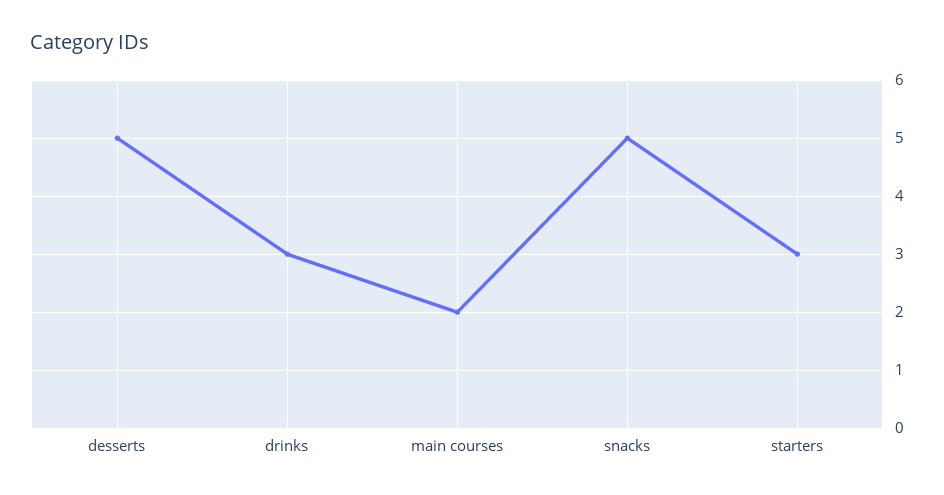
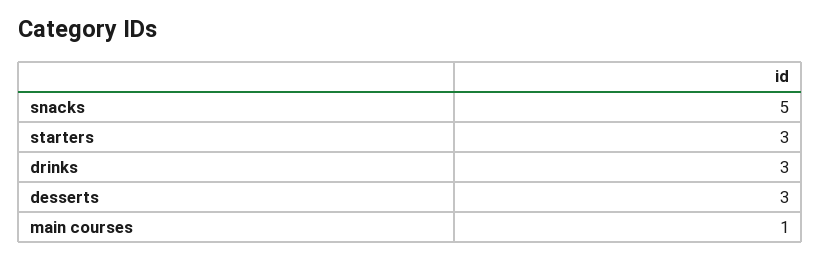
  {
-   "desserts": 5,
+   "desserts": 3,
    "drinks": 3,
-   "main courses": 2,
+   "main courses": 1,
    "snacks": 5,
    "starters": 3
  }

